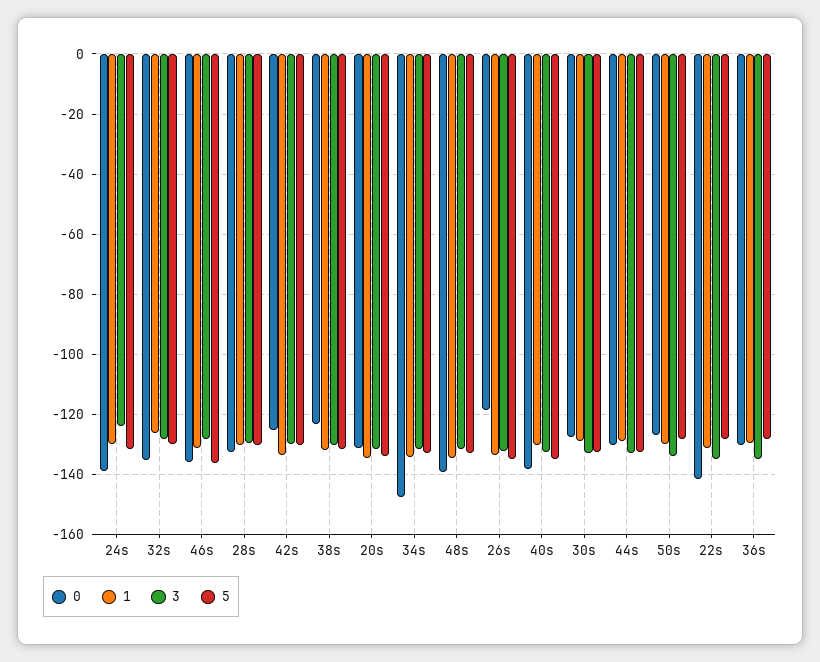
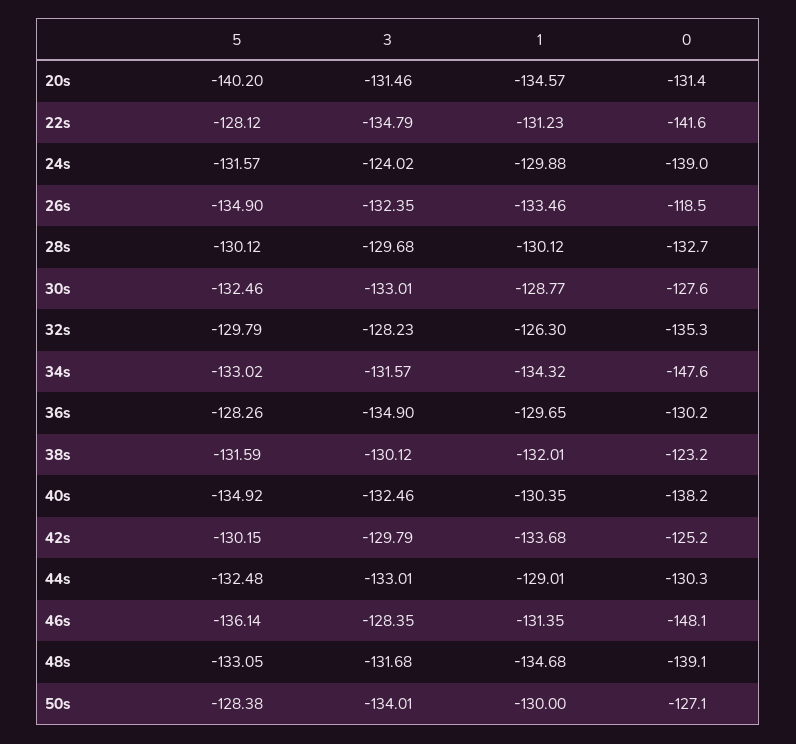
  {
    "0": {
      "24s": -139,
      "32s": -135.3,
-     "46s": -136,
+     "46s": -148.1,
      "28s": -132.7,
      "42s": -125.2,
      "38s": -123.2,
      "20s": -131.4,
      "34s": -147.6,
      "48s": -139.1,
      "26s": -118.5,
      "40s": -138.2,
      "30s": -127.6,
      "44s": -130.3,
      "50s": -127.1,
      "22s": -141.6,
      "36s": -130.2
    },
    "1": {
      "24s": -129.88,
      "32s": -126.3,
      "46s": -131.35,
      "28s": -130.12,
      "42s": -133.68,
      "38s": -132.01,
      "20s": -134.57,
      "34s": -134.32,
      "48s": -134.68,
      "26s": -133.46,
      "40s": -130.35,
      "30s": -128.77,
      "44s": -129.01,
      "50s": -130,
      "22s": -131.23,
      "36s": -129.65
    },
    "3": {
      "24s": -124.02,
      "32s": -128.23,
      "46s": -128.35,
      "28s": -129.68,
      "42s": -129.79,
      "38s": -130.12,
      "20s": -131.46,
      "34s": -131.57,
      "48s": -131.68,
      "26s": -132.35,
      "40s": -132.46,
      "30s": -133.01,
      "44s": -133.01,
      "50s": -134.01,
      "22s": -134.79,
      "36s": -134.9
    },
    "5": {
      "24s": -131.57,
      "32s": -129.79,
      "46s": -136.14,
      "28s": -130.12,
      "42s": -130.15,
      "38s": -131.59,
-     "20s": -134,
+     "20s": -140.2,
      "34s": -133.02,
      "48s": -133.05,
      "26s": -134.9,
      "40s": -134.92,
      "30s": -132.46,
      "44s": -132.48,
      "50s": -128.38,
      "22s": -128.12,
      "36s": -128.26
    }
  }

